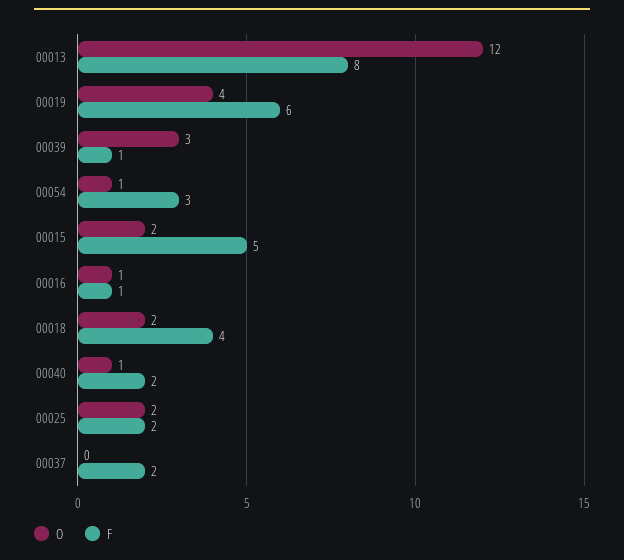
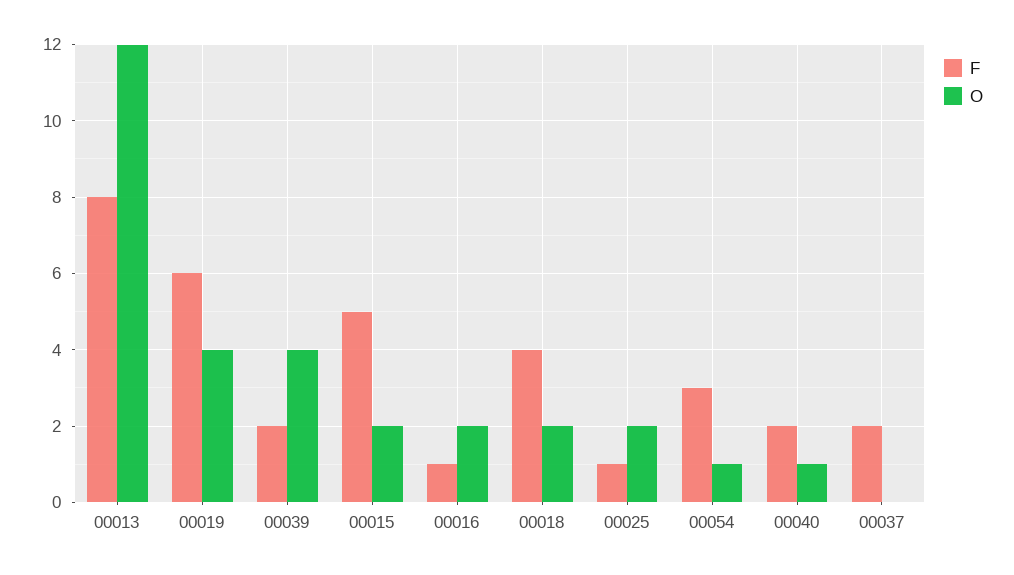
  {
    "O": {
      "00013": 12,
      "00019": 4,
-     "00039": 3,
+     "00039": 4,
      "00054": 1,
      "00015": 2,
-     "00016": 1,
+     "00016": 2,
      "00018": 2,
      "00040": 1,
      "00025": 2,
      "00037": 0
    },
    "F": {
      "00013": 8,
      "00019": 6,
-     "00039": 1,
+     "00039": 2,
      "00054": 3,
      "00015": 5,
      "00016": 1,
      "00018": 4,
      "00040": 2,
-     "00025": 2,
+     "00025": 1,
      "00037": 2
    }
  }

